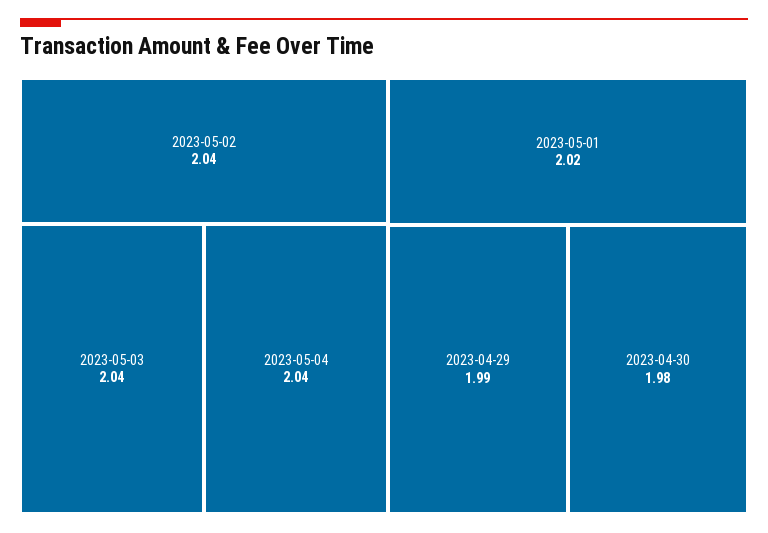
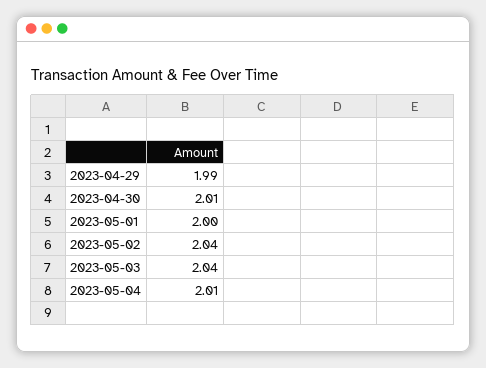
  {
    "2023-05-02": 2.04,
    "2023-05-03": 2.04,
-   "2023-05-04": 2.04,
+   "2023-05-04": 2.01,
-   "2023-05-01": 2.02,
+   "2023-05-01": 2,
    "2023-04-29": 1.99,
-   "2023-04-30": 1.98
+   "2023-04-30": 2.01
  }

